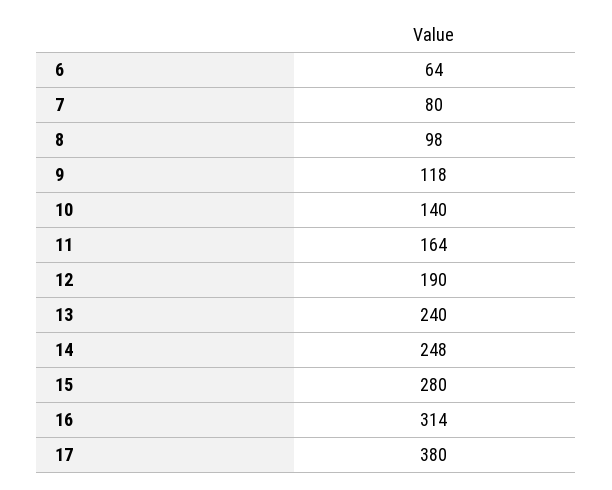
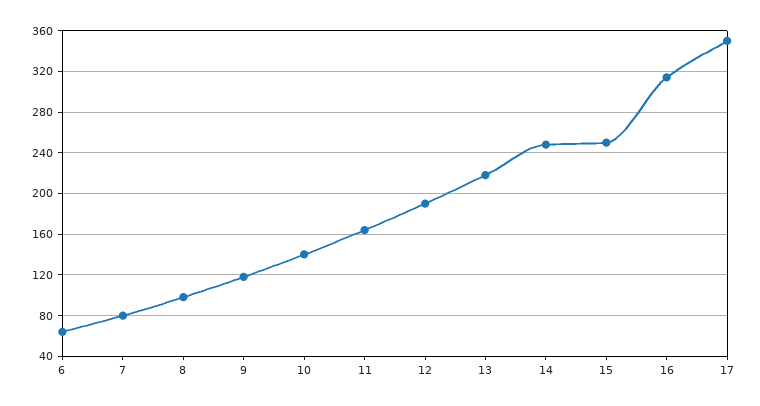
  {
    "6": 64,
    "7": 80,
    "8": 98,
    "9": 118,
    "10": 140,
    "11": 164,
    "12": 190,
-   "13": 240,
+   "13": 220,
    "14": 248,
-   "15": 280,
+   "15": 250,
    "16": 314,
-   "17": 380
+   "17": 350
  }

